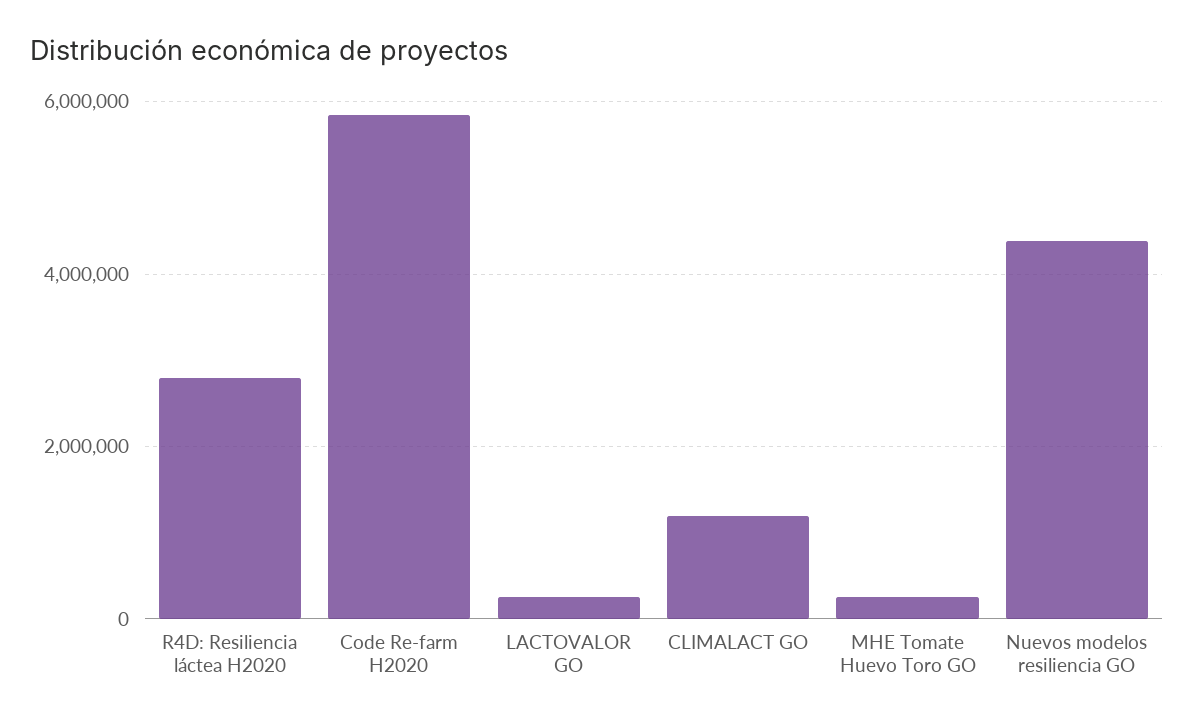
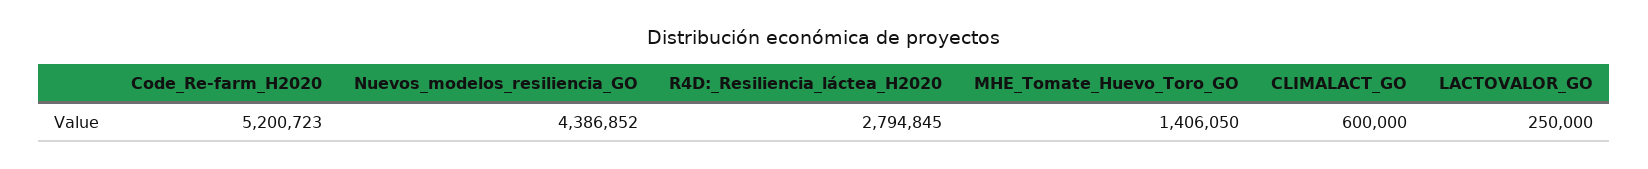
  {
    "R4D: Resiliencia láctea H2020": 2794845,
-   "Code Re-farm H2020": 5800000,
+   "Code Re-farm H2020": 5200723,
    "LACTOVALOR GO": 250000,
-   "CLIMALACT GO": 1200000,
+   "CLIMALACT GO": 600000,
-   "MHE Tomate Huevo Toro GO": 200000,
+   "MHE Tomate Huevo Toro GO": 1406050,
    "Nuevos modelos resiliencia GO": 4386852
  }

